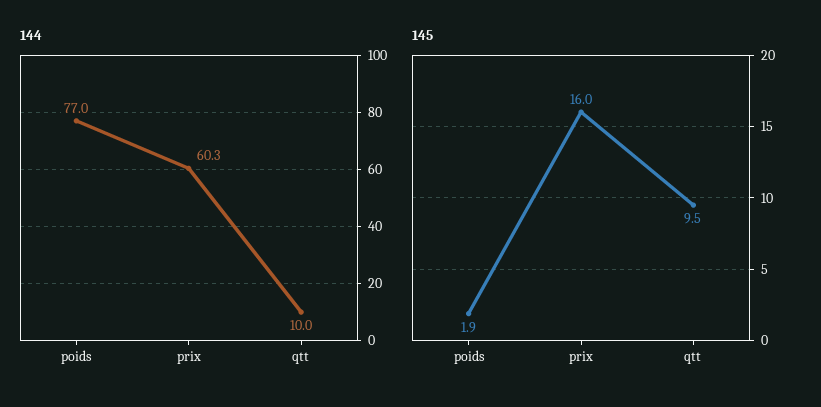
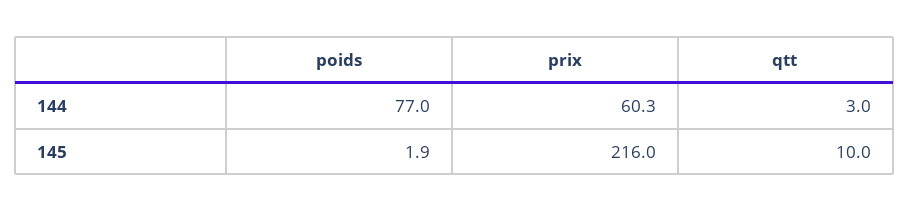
  {
    "144": {
      "poids": 77,
      "prix": 60.3,
-     "qtt": 10
+     "qtt": 3
    },
    "145": {
      "poids": 1.9,
-     "prix": 16,
+     "prix": 216,
-     "qtt": 9.5
+     "qtt": 10
    }
  }

